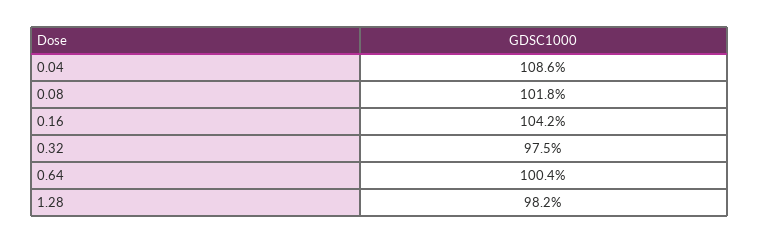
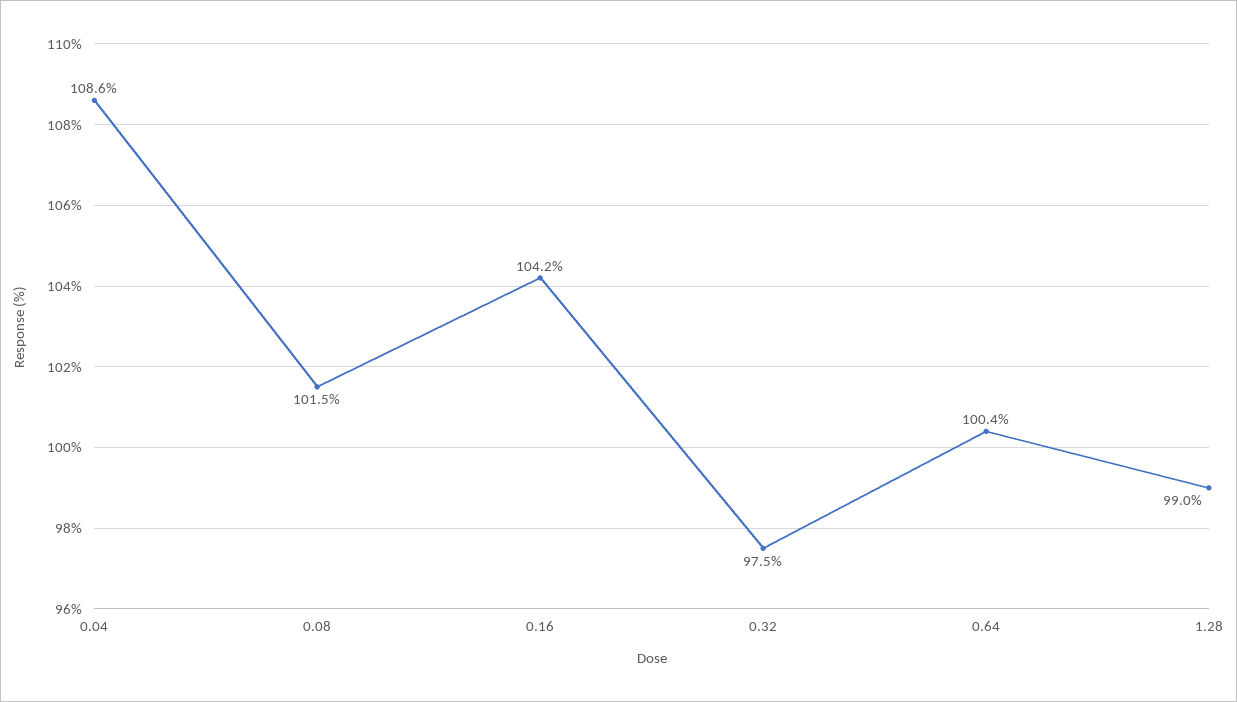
  {
    "0.04": 108.6,
-   "0.08": 101.8,
+   "0.08": 101.5,
    "0.16": 104.2,
    "0.32": 97.5,
    "0.64": 100.4,
-   "1.28": 98.2
+   "1.28": 99
  }

